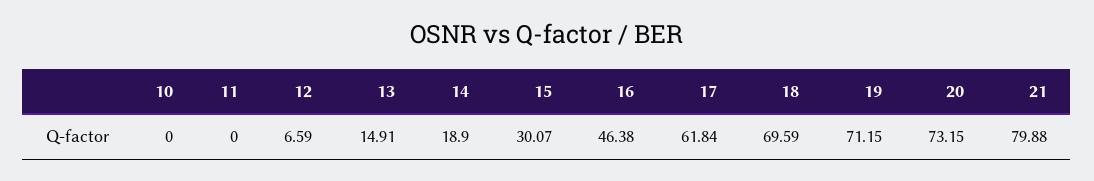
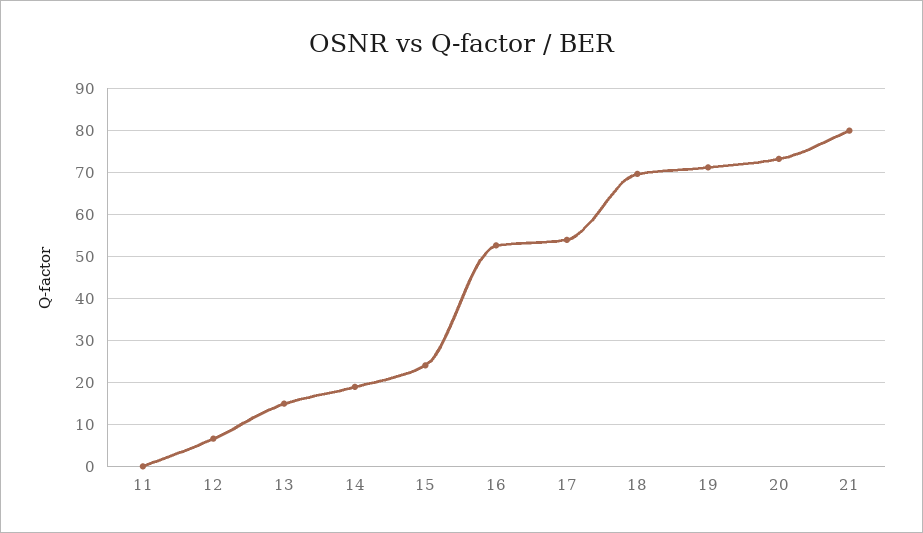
  {
-   "10": 0,
    "11": 0,
    "12": 6.59,
    "13": 14.91,
    "14": 18.9,
-   "15": 30.07,
+   "15": 24,
-   "16": 46.38,
+   "16": 52,
-   "17": 61.84,
+   "17": 54,
    "18": 69.59,
    "19": 71.15,
    "20": 73.15,
    "21": 79.88
  }

